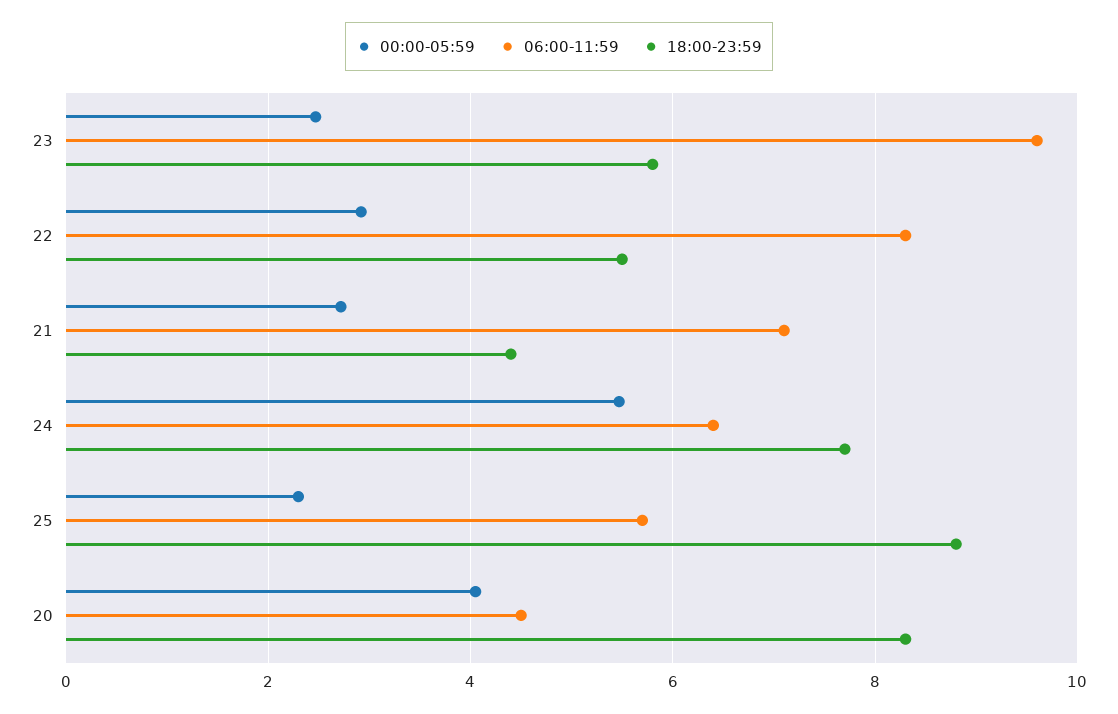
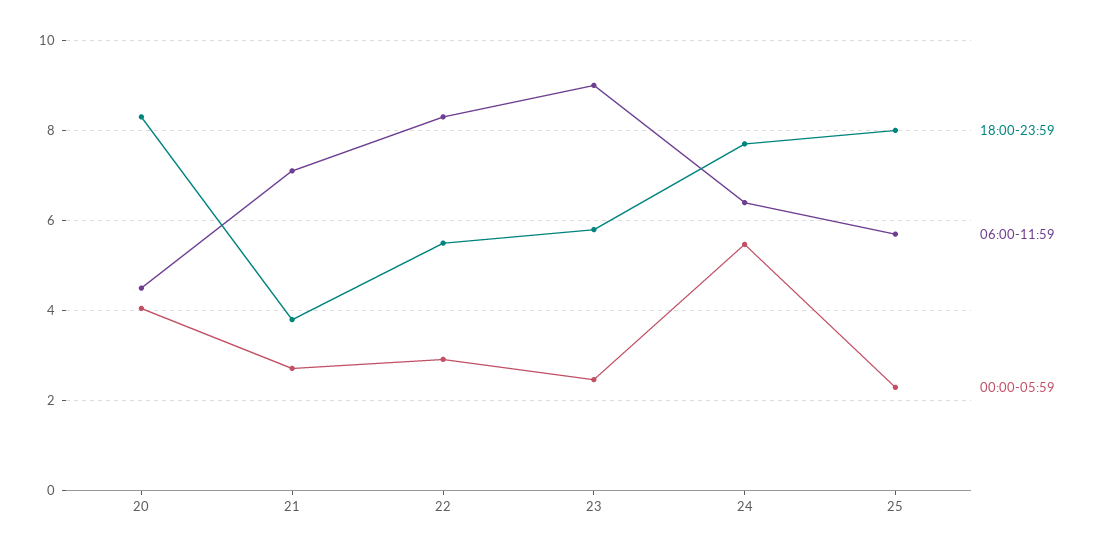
  {
    "00:00-05:59": {
      "23": 2.4,
      "22": 3,
      "21": 2.8,
      "24": 5.4,
      "25": 2.4,
      "20": 4
    },
    "06:00-11:59": {
-     "23": 9.6,
+     "23": 9,
      "22": 8.4,
      "21": 7.2,
      "24": 6.4,
      "25": 5.8,
      "20": 4.6
    },
    "18:00-23:59": {
      "23": 5.8,
      "22": 5.6,
-     "21": 4.4,
+     "21": 3.8,
      "24": 7.8,
-     "25": 8.8,
+     "25": 8,
      "20": 8.4
    }
  }

